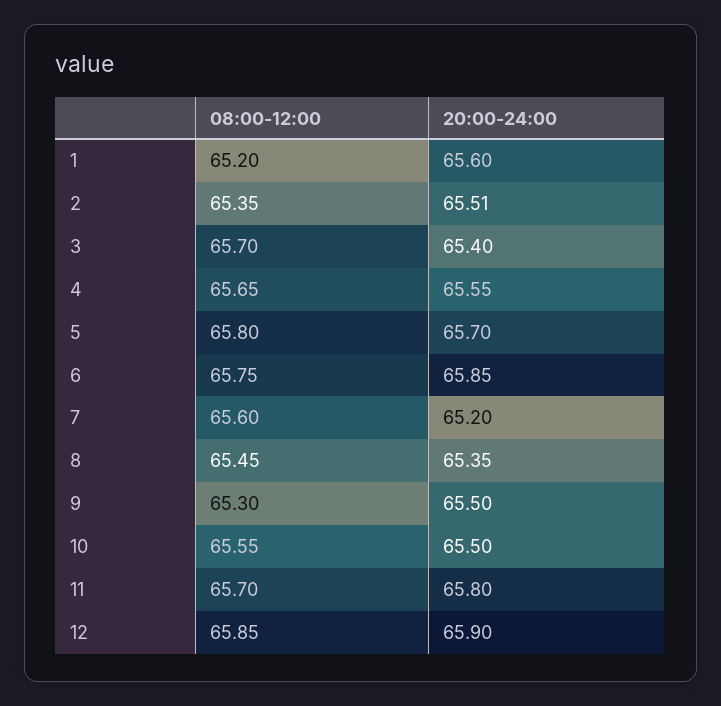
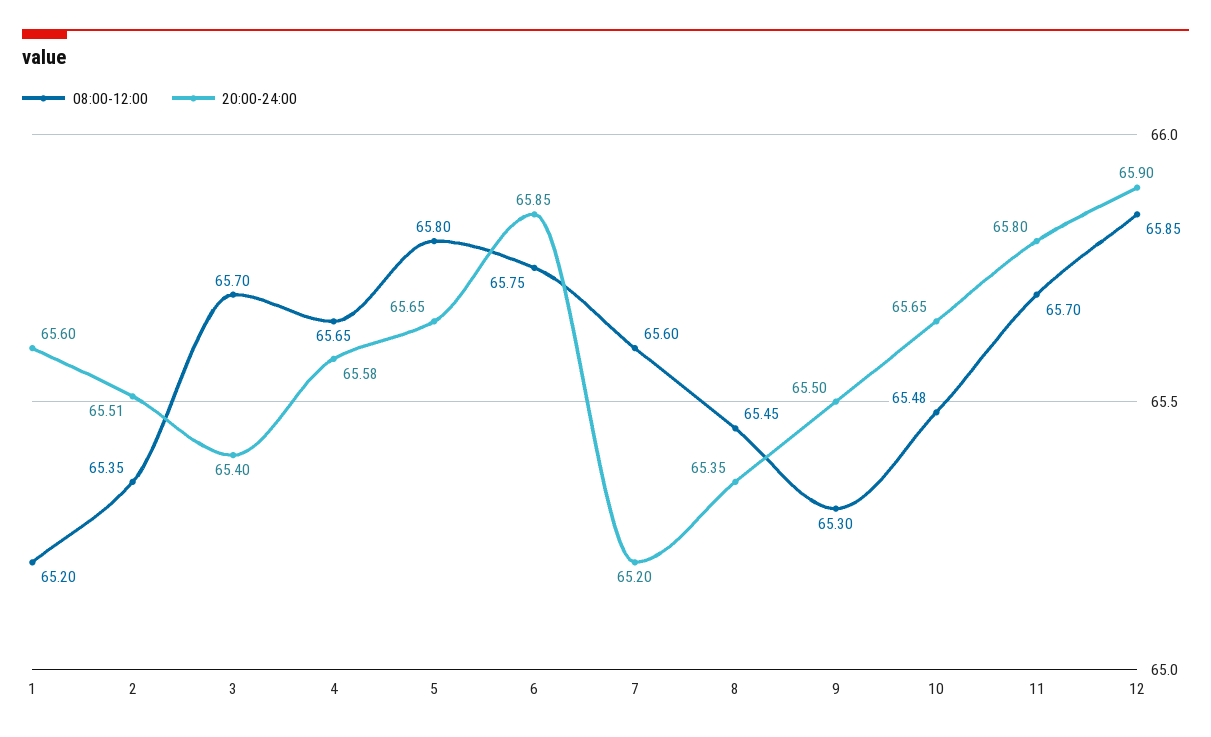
  {
    "08:00-12:00": {
      "1": 65.2,
      "2": 65.35,
      "3": 65.7,
      "4": 65.65,
      "5": 65.8,
      "6": 65.75,
      "7": 65.6,
      "8": 65.45,
      "9": 65.3,
-     "10": 65.55,
+     "10": 65.48,
      "11": 65.7,
      "12": 65.85
    },
    "20:00-24:00": {
      "1": 65.6,
      "2": 65.51,
      "3": 65.4,
-     "4": 65.55,
+     "4": 65.58,
-     "5": 65.7,
+     "5": 65.65,
      "6": 65.85,
      "7": 65.2,
      "8": 65.35,
      "9": 65.5,
-     "10": 65.5,
+     "10": 65.65,
      "11": 65.8,
      "12": 65.9
    }
  }

